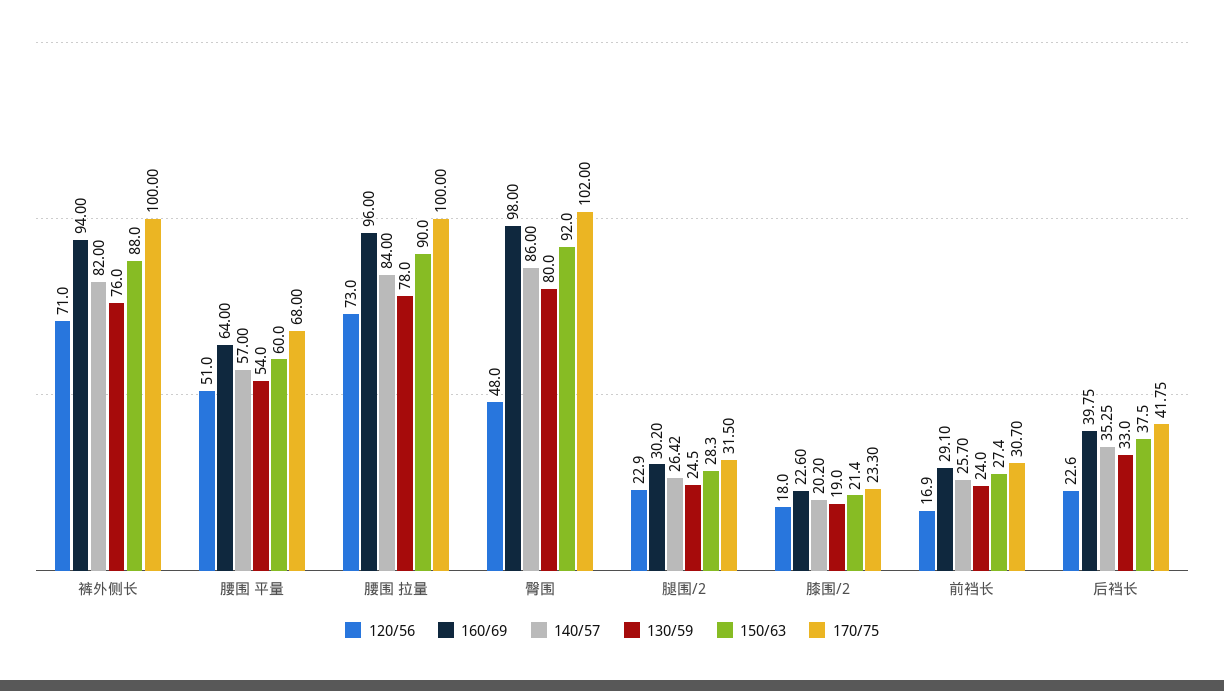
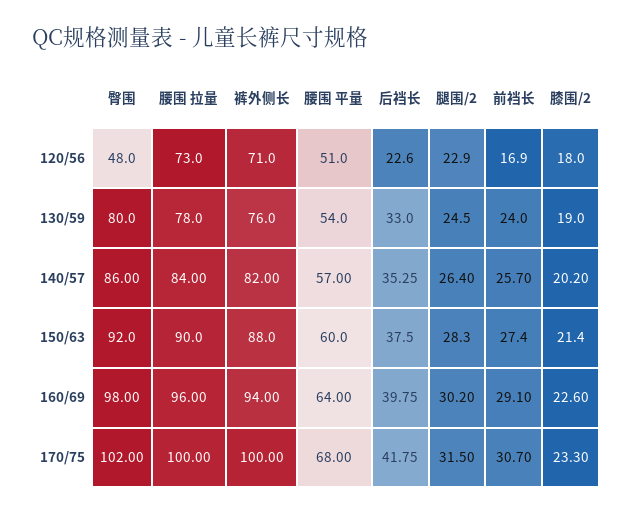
  {
    "120/56": {
      "裤外侧长": 71,
      "腰围 平量": 51,
      "腰围 拉量": 73,
      "臀围": 48,
      "腿围/2": 22.9,
      "膝围/2": 18,
      "前裆长": 16.9,
      "后裆长": 22.6
    },
    "160/69": {
      "裤外侧长": 94,
      "腰围 平量": 64,
      "腰围 拉量": 96,
      "臀围": 98,
      "腿围/2": 30.2,
      "膝围/2": 22.6,
      "前裆长": 29.1,
      "后裆长": 39.75
    },
    "140/57": {
      "裤外侧长": 82,
      "腰围 平量": 57,
      "腰围 拉量": 84,
      "臀围": 86,
-     "腿围/2": 26.42,
+     "腿围/2": 26.4,
      "膝围/2": 20.2,
      "前裆长": 25.7,
      "后裆长": 35.25
    },
    "130/59": {
      "裤外侧长": 76,
      "腰围 平量": 54,
      "腰围 拉量": 78,
      "臀围": 80,
      "腿围/2": 24.5,
      "膝围/2": 19,
      "前裆长": 24,
      "后裆长": 33
    },
    "150/63": {
      "裤外侧长": 88,
      "腰围 平量": 60,
      "腰围 拉量": 90,
      "臀围": 92,
      "腿围/2": 28.3,
      "膝围/2": 21.4,
      "前裆长": 27.4,
      "后裆长": 37.5
    },
    "170/75": {
      "裤外侧长": 100,
      "腰围 平量": 68,
      "腰围 拉量": 100,
      "臀围": 102,
      "腿围/2": 31.5,
      "膝围/2": 23.3,
      "前裆长": 30.7,
      "后裆长": 41.75
    }
  }

